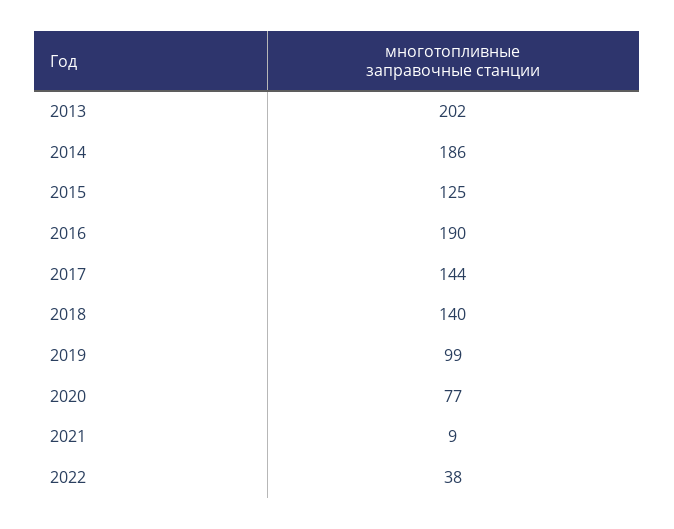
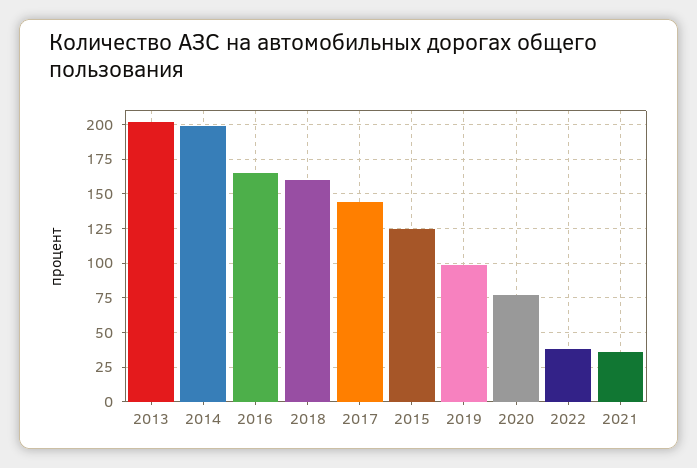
  {
    "2013": 202,
-   "2014": 186,
+   "2014": 200,
    "2015": 125,
-   "2016": 190,
+   "2016": 165,
    "2017": 144,
-   "2018": 140,
+   "2018": 160,
    "2019": 99,
    "2020": 77,
-   "2021": 9,
+   "2021": 35,
    "2022": 38
  }

